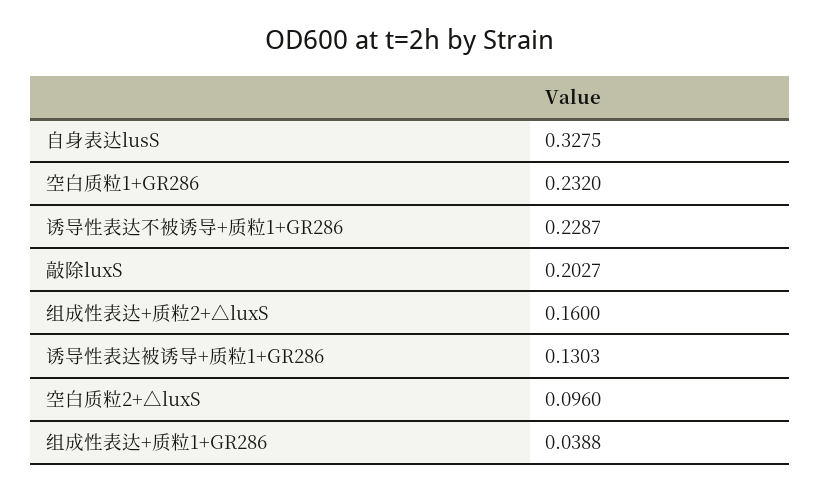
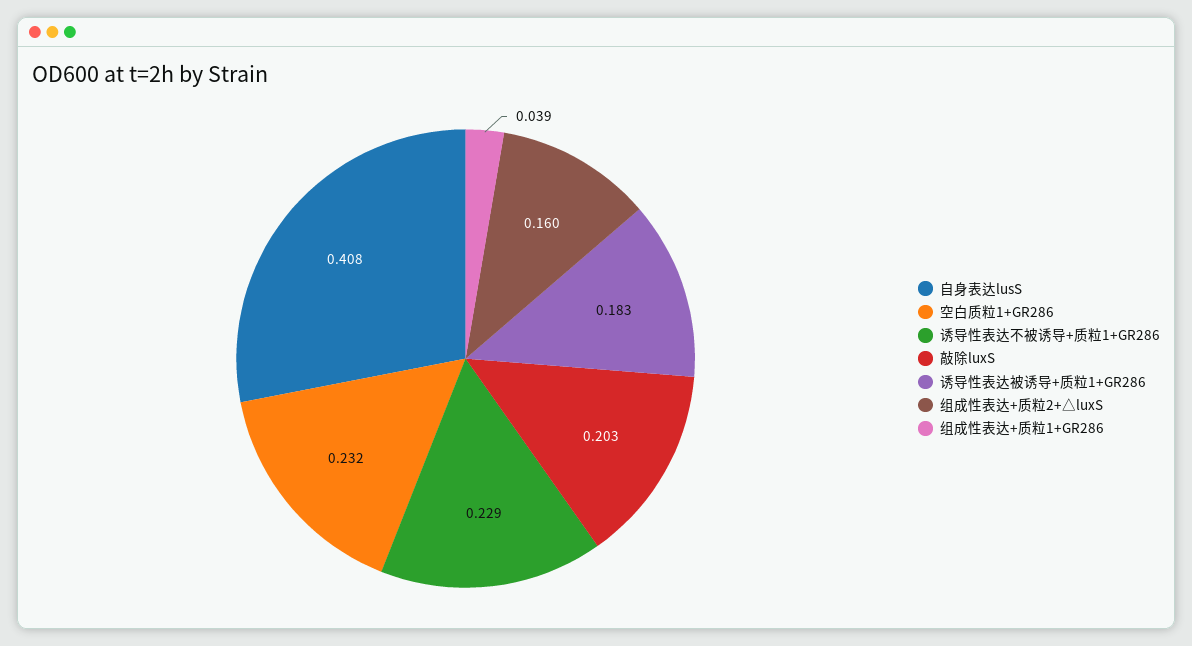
  {
-   "自身表达lusS": 0.3275,
+   "自身表达lusS": 0.408,
    "空白质粒1+GR286": 0.232,
    "诱导性表达不被诱导+质粒1+GR286": 0.2287,
    "敲除luxS": 0.2027,
    "组成性表达+质粒2+△luxS": 0.16,
-   "诱导性表达被诱导+质粒1+GR286": 0.1303,
+   "诱导性表达被诱导+质粒1+GR286": 0.183,
-   "空白质粒2+△luxS": 0.096,
    "组成性表达+质粒1+GR286": 0.0388
  }

